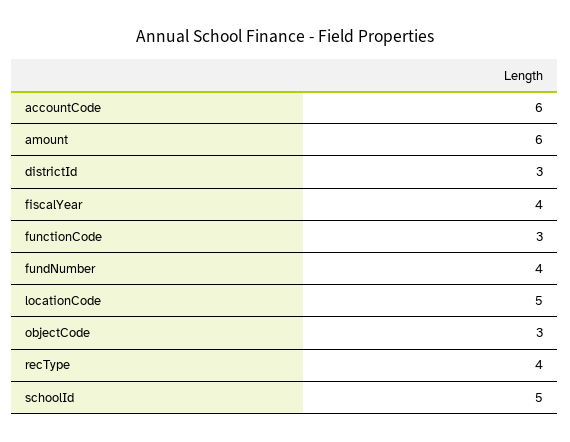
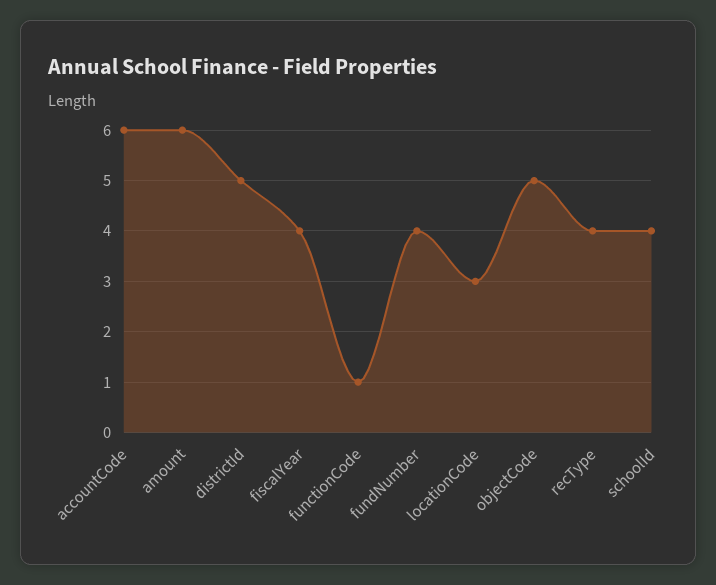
  {
    "accountCode": 6,
    "amount": 6,
-   "districtId": 3,
+   "districtId": 5,
    "fiscalYear": 4,
-   "functionCode": 3,
+   "functionCode": 1,
    "fundNumber": 4,
-   "locationCode": 5,
+   "locationCode": 3,
-   "objectCode": 3,
+   "objectCode": 5,
    "recType": 4,
-   "schoolId": 5
+   "schoolId": 4
  }

